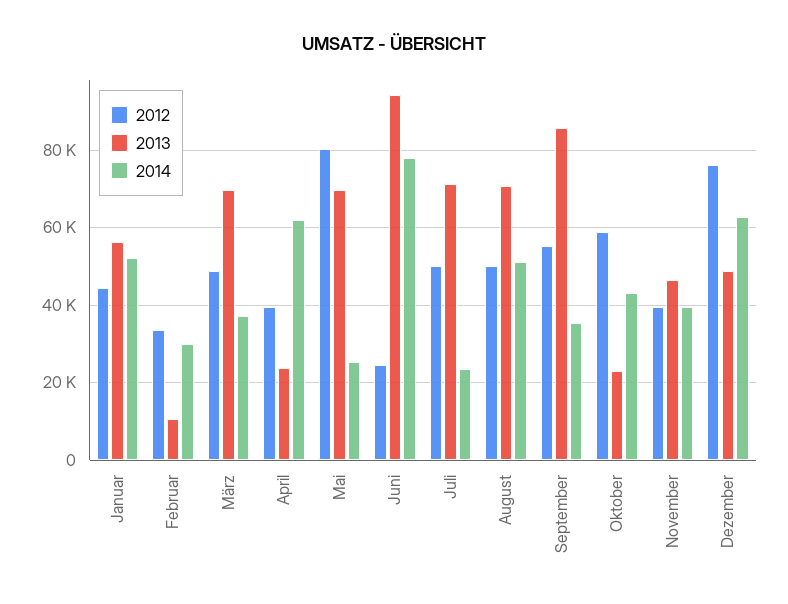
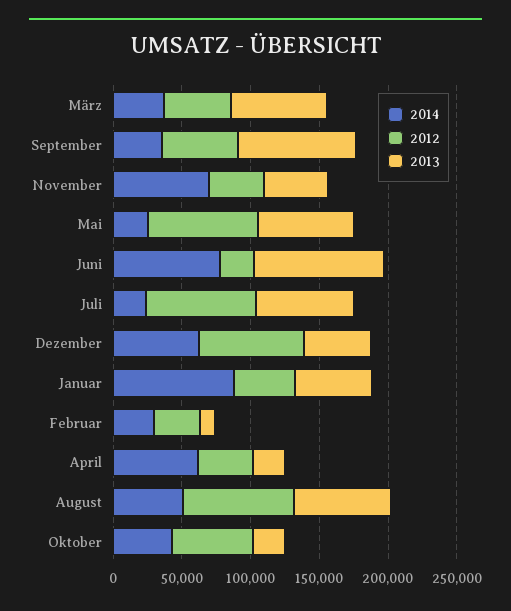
  {
    "2012": {
      "Januar": 44000,
      "Februar": 34000,
      "März": 48000,
      "April": 40000,
      "Mai": 80000,
      "Juni": 24000,
-     "Juli": 50000,
+     "Juli": 80000,
-     "August": 50000,
+     "August": 80000,
      "September": 56000,
      "Oktober": 58000,
      "November": 40000,
      "Dezember": 76000
    },
    "2013": {
      "Januar": 56000,
      "Februar": 10000,
      "März": 70000,
      "April": 24000,
      "Mai": 70000,
      "Juni": 94000,
      "Juli": 72000,
      "August": 70000,
      "September": 86000,
      "Oktober": 24000,
      "November": 46000,
      "Dezember": 48000
    },
    "2014": {
-     "Januar": 52000,
+     "Januar": 90000,
      "Februar": 30000,
      "März": 38000,
      "April": 62000,
      "Mai": 26000,
      "Juni": 78000,
      "Juli": 24000,
      "August": 52000,
      "September": 36000,
      "Oktober": 44000,
-     "November": 40000,
+     "November": 70000,
      "Dezember": 62000
    }
  }

